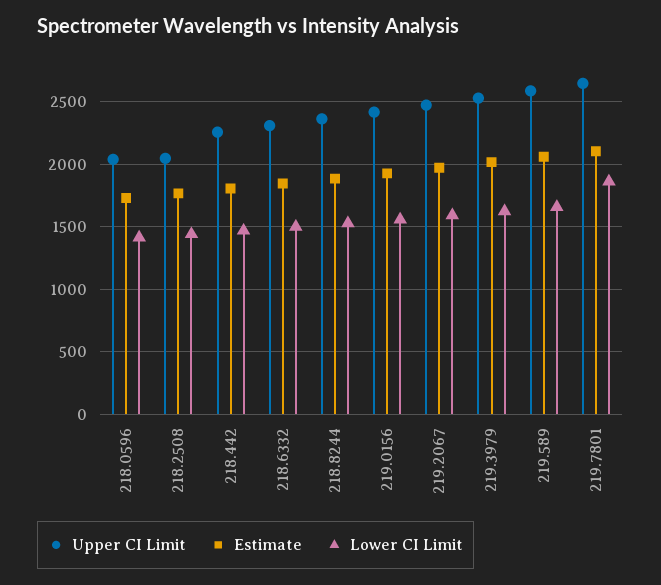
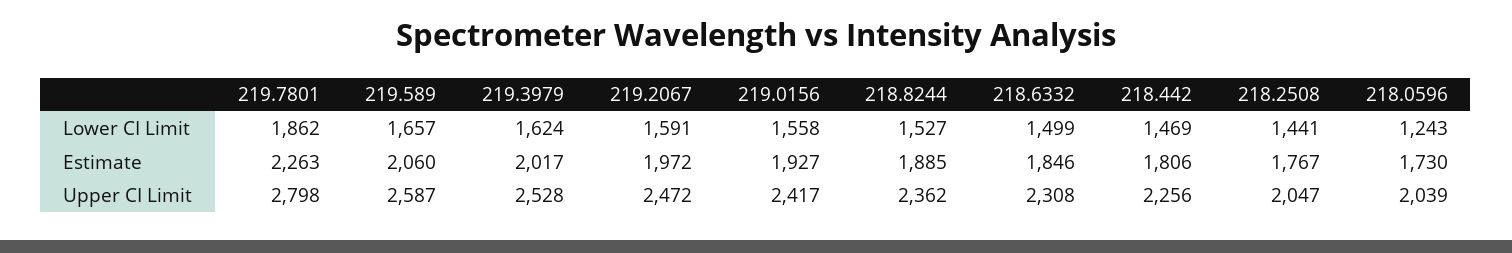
  {
    "Upper CI Limit": {
      "218.0596": 2039,
      "218.2508": 2047,
      "218.442": 2256,
      "218.6332": 2308,
      "218.8244": 2362,
      "219.0156": 2417,
      "219.2067": 2472,
      "219.3979": 2528,
      "219.589": 2587,
-     "219.7801": 2650
+     "219.7801": 2798
    },
    "Estimate": {
      "218.0596": 1730,
      "218.2508": 1767,
      "218.442": 1806,
      "218.6332": 1846,
      "218.8244": 1885,
      "219.0156": 1927,
      "219.2067": 1972,
      "219.3979": 2017,
      "219.589": 2060,
-     "219.7801": 2100
+     "219.7801": 2263
    },
    "Lower CI Limit": {
-     "218.0596": 1400,
+     "218.0596": 1243,
      "218.2508": 1441,
      "218.442": 1469,
      "218.6332": 1499,
      "218.8244": 1527,
      "219.0156": 1558,
      "219.2067": 1591,
      "219.3979": 1624,
      "219.589": 1657,
      "219.7801": 1862
    }
  }

